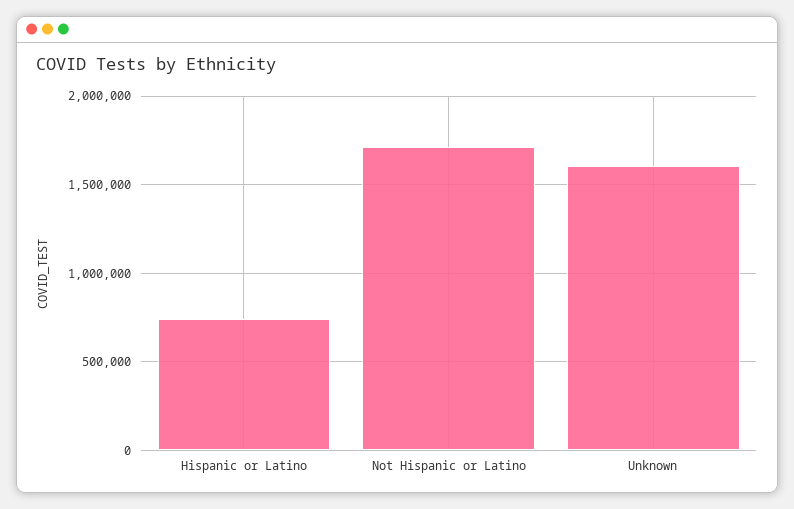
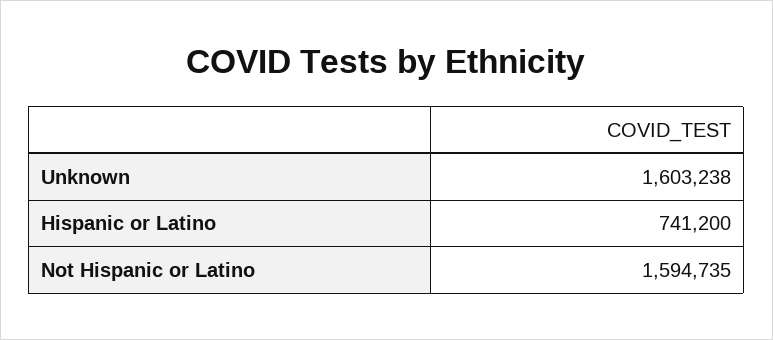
  {
    "Hispanic or Latino": 741200,
-   "Not Hispanic or Latino": 1700000,
+   "Not Hispanic or Latino": 1594735,
    "Unknown": 1603238
  }

